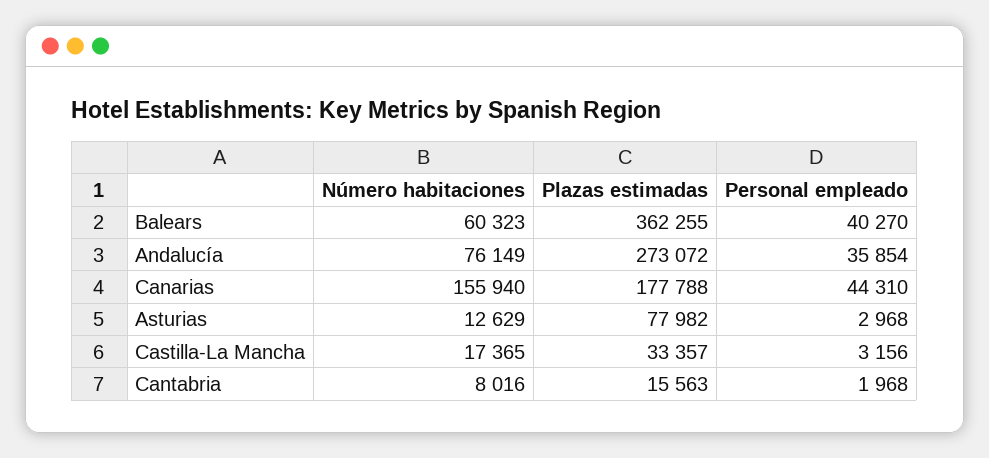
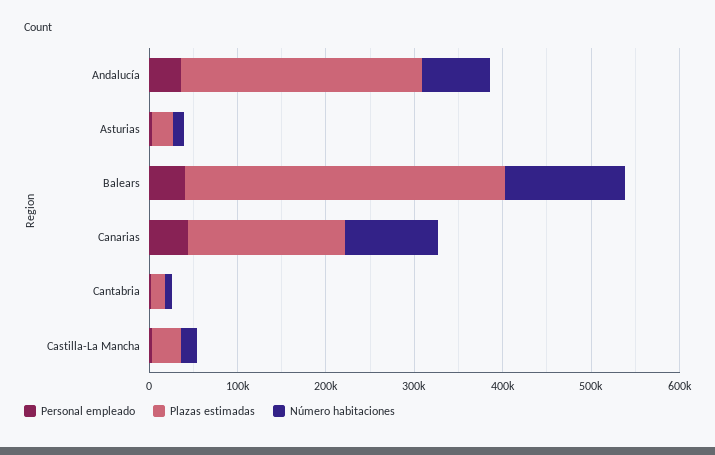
  {
    "Número habitaciones": {
-     "Balears": 60323,
+     "Balears": 140000,
      "Andalucía": 76149,
-     "Canarias": 155940,
+     "Canarias": 100000,
      "Asturias": 12629,
      "Castilla-La Mancha": 17365,
      "Cantabria": 8016
    },
    "Plazas estimadas": {
      "Balears": 362255,
      "Andalucía": 273072,
      "Canarias": 177788,
-     "Asturias": 77982,
+     "Asturias": 20000,
      "Castilla-La Mancha": 33357,
      "Cantabria": 15563
    },
    "Personal empleado": {
      "Balears": 40270,
      "Andalucía": 35854,
      "Canarias": 44310,
      "Asturias": 2968,
      "Castilla-La Mancha": 3156,
      "Cantabria": 1968
    }
  }

